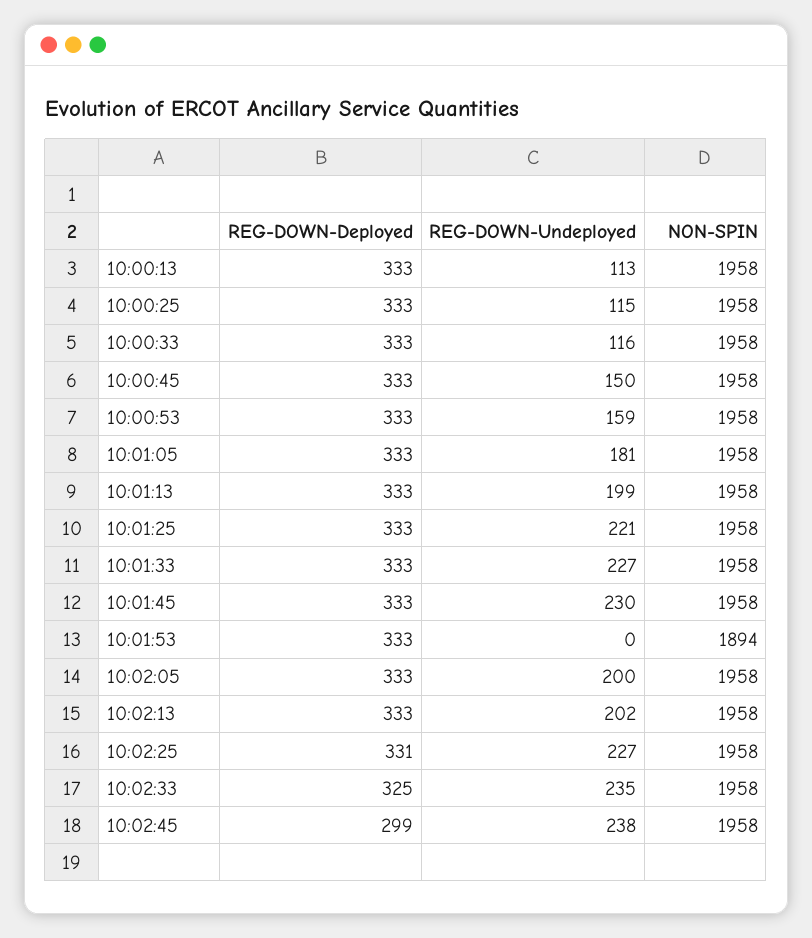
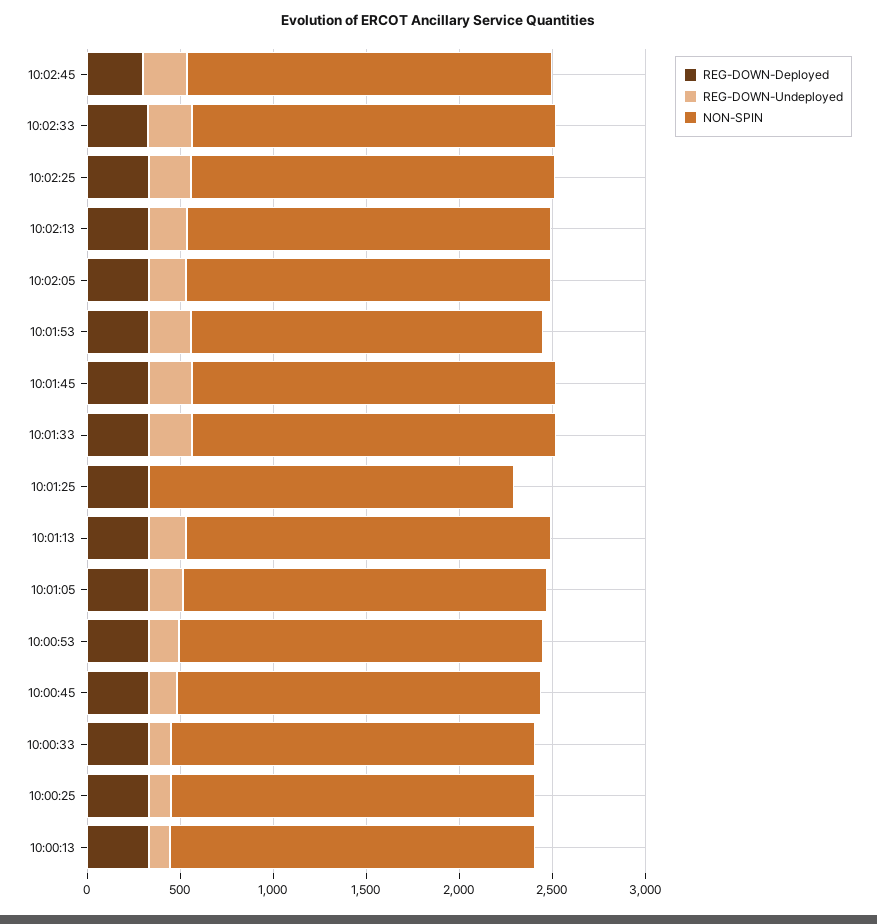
  {
    "REG-DOWN-Deployed": {
      "10:00:13": 333,
      "10:00:25": 333,
      "10:00:33": 333,
      "10:00:45": 333,
      "10:00:53": 333,
      "10:01:05": 333,
      "10:01:13": 333,
      "10:01:25": 333,
      "10:01:33": 333,
      "10:01:45": 333,
      "10:01:53": 333,
      "10:02:05": 333,
      "10:02:13": 333,
      "10:02:25": 331,
      "10:02:33": 325,
      "10:02:45": 299
    },
    "REG-DOWN-Undeployed": {
      "10:00:13": 113,
      "10:00:25": 115,
      "10:00:33": 116,
      "10:00:45": 150,
      "10:00:53": 159,
      "10:01:05": 181,
      "10:01:13": 199,
-     "10:01:25": 221,
+     "10:01:25": 0,
      "10:01:33": 227,
      "10:01:45": 230,
-     "10:01:53": 0,
+     "10:01:53": 200,
      "10:02:05": 200,
      "10:02:13": 202,
      "10:02:25": 227,
      "10:02:33": 235,
      "10:02:45": 238
    },
    "NON-SPIN": {
      "10:00:13": 1958,
      "10:00:25": 1958,
      "10:00:33": 1958,
      "10:00:45": 1958,
      "10:00:53": 1958,
      "10:01:05": 1958,
      "10:01:13": 1958,
      "10:01:25": 1958,
      "10:01:33": 1958,
      "10:01:45": 1958,
      "10:01:53": 1894,
      "10:02:05": 1958,
      "10:02:13": 1958,
      "10:02:25": 1958,
      "10:02:33": 1958,
      "10:02:45": 1958
    }
  }

